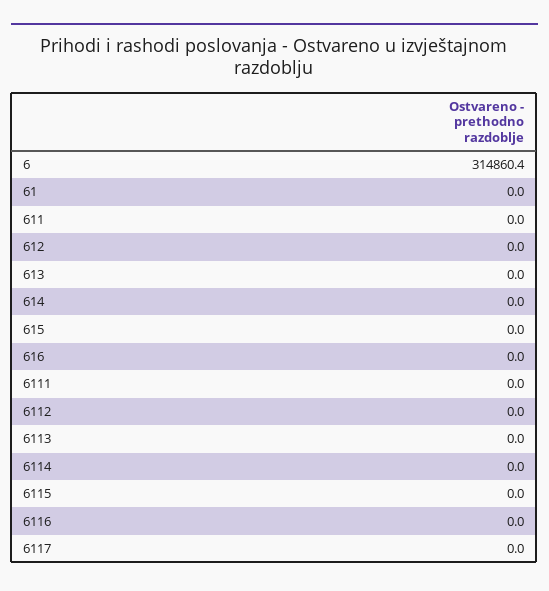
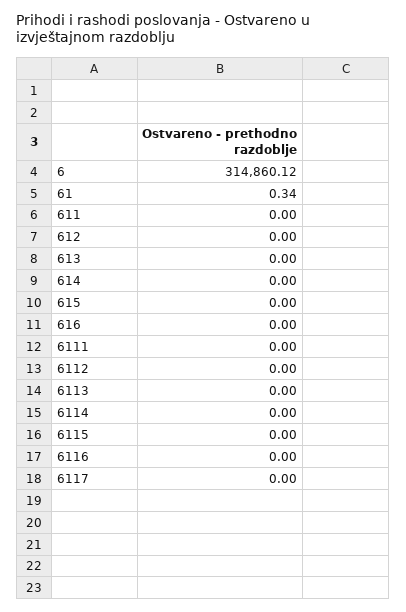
  {
-   "6": 314860.4,
+   "6": 314860.12,
-   "61": 0,
+   "61": 0.34,
    "611": 0,
    "612": 0,
    "613": 0,
    "614": 0,
    "615": 0,
    "616": 0,
    "6111": 0,
    "6112": 0,
    "6113": 0,
    "6114": 0,
    "6115": 0,
    "6116": 0,
    "6117": 0
  }

